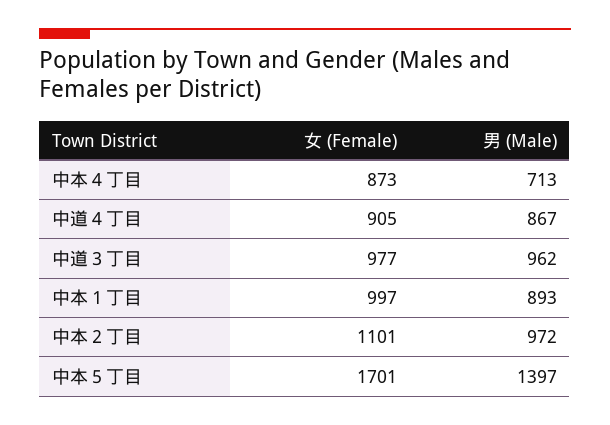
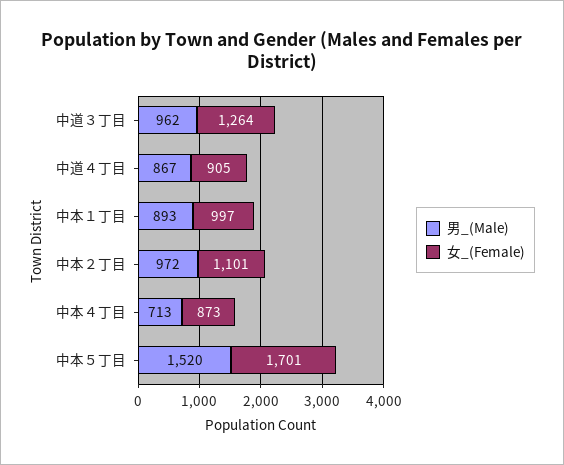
  {
    "女 (Female)": {
      "中本４丁目": 873,
      "中道４丁目": 905,
-     "中道３丁目": 977,
+     "中道３丁目": 1264,
      "中本１丁目": 997,
      "中本２丁目": 1101,
      "中本５丁目": 1701
    },
    "男 (Male)": {
      "中本４丁目": 713,
      "中道４丁目": 867,
      "中道３丁目": 962,
      "中本１丁目": 893,
      "中本２丁目": 972,
-     "中本５丁目": 1397
+     "中本５丁目": 1520
    }
  }

